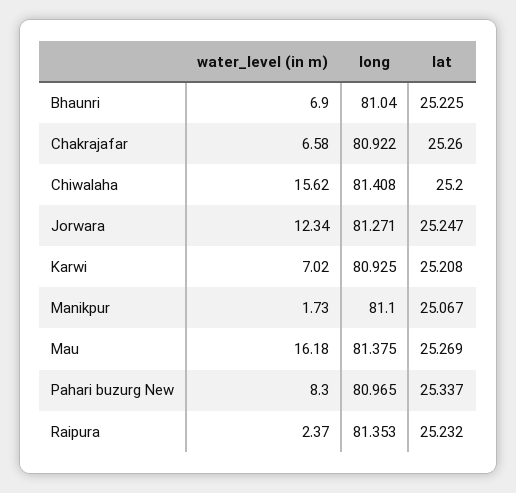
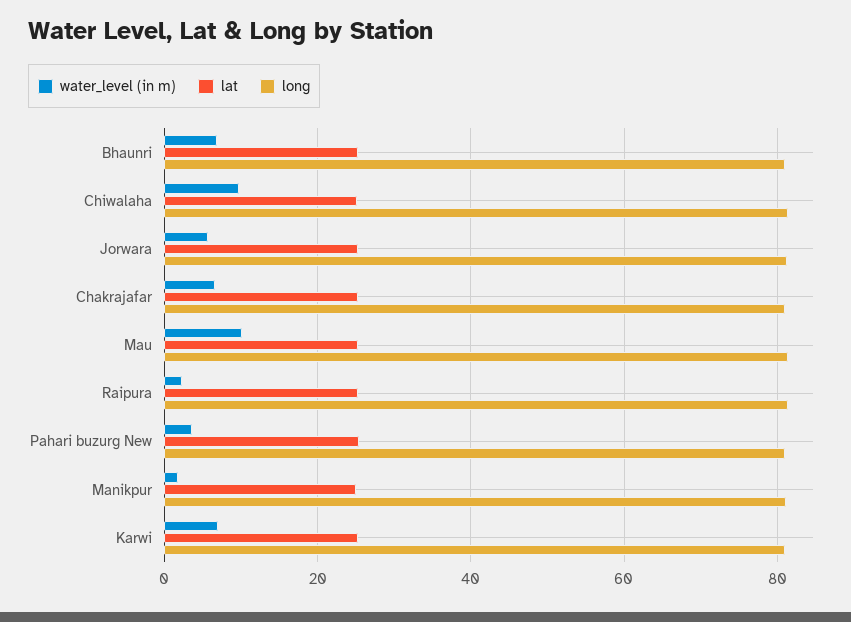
  {
    "water_level (in m)": {
      "Bhaunri": 6.9,
      "Chakrajafar": 6.58,
-     "Chiwalaha": 15.62,
+     "Chiwalaha": 10,
-     "Jorwara": 12.34,
+     "Jorwara": 6,
      "Karwi": 7.02,
      "Manikpur": 1.73,
-     "Mau": 16.18,
+     "Mau": 10,
-     "Pahari buzurg New": 8.3,
+     "Pahari buzurg New": 4,
      "Raipura": 2.37
    },
    "long": {
      "Bhaunri": 81.04,
      "Chakrajafar": 80.922,
      "Chiwalaha": 81.408,
      "Jorwara": 81.271,
      "Karwi": 80.925,
      "Manikpur": 81.1,
      "Mau": 81.375,
      "Pahari buzurg New": 80.965,
      "Raipura": 81.353
    },
    "lat": {
      "Bhaunri": 25.225,
      "Chakrajafar": 25.26,
      "Chiwalaha": 25.2,
      "Jorwara": 25.247,
      "Karwi": 25.208,
      "Manikpur": 25.067,
      "Mau": 25.269,
      "Pahari buzurg New": 25.337,
      "Raipura": 25.232
    }
  }

